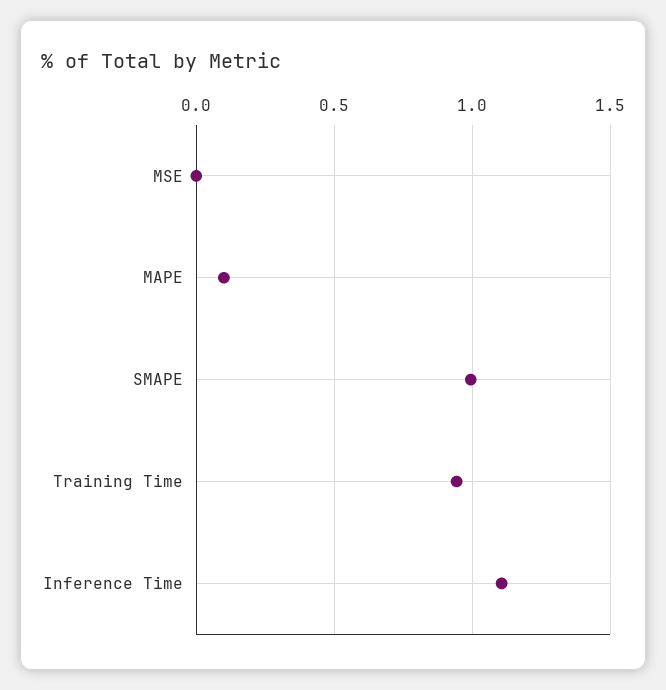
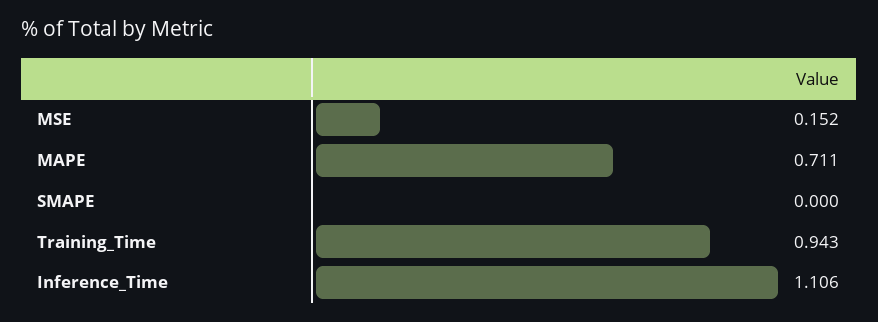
  {
-   "MSE": 0,
+   "MSE": 0.152,
-   "MAPE": 0.1,
+   "MAPE": 0.711,
-   "SMAPE": 1,
+   "SMAPE": 0,
    "Training Time": 0.943,
    "Inference Time": 1.106
  }

